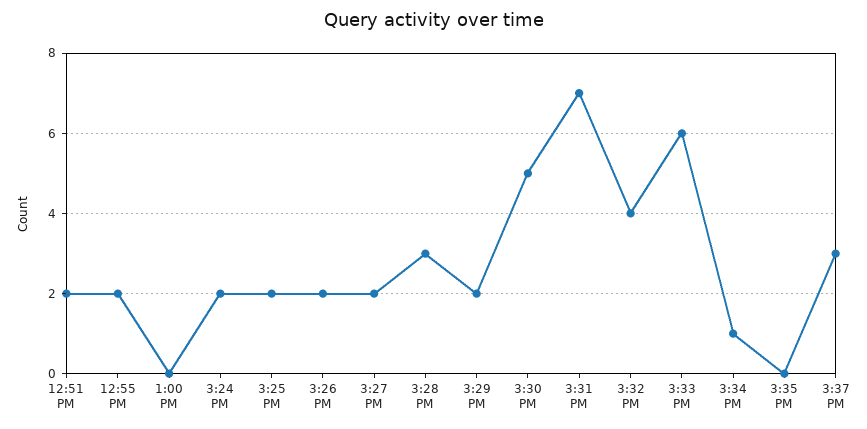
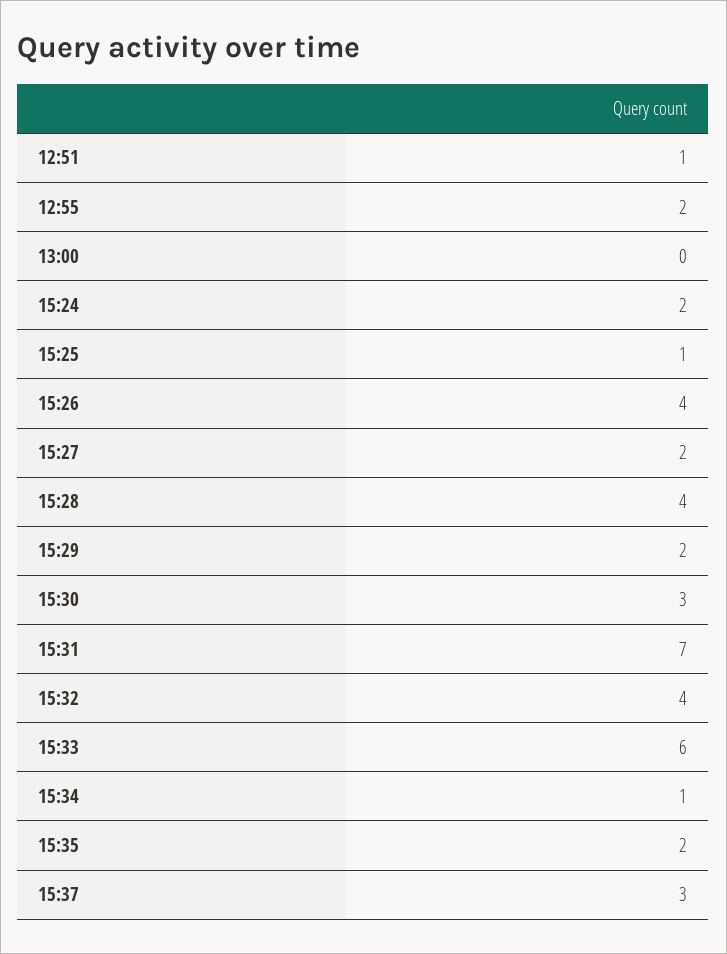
  {
-   "12:51 PM": 2,
+   "12:51 PM": 1,
    "12:55 PM": 2,
    "1:00 PM": 0,
    "3:24 PM": 2,
-   "3:25 PM": 2,
+   "3:25 PM": 1,
-   "3:26 PM": 2,
+   "3:26 PM": 4,
    "3:27 PM": 2,
-   "3:28 PM": 3,
+   "3:28 PM": 4,
    "3:29 PM": 2,
-   "3:30 PM": 5,
+   "3:30 PM": 3,
    "3:31 PM": 7,
    "3:32 PM": 4,
    "3:33 PM": 6,
    "3:34 PM": 1,
-   "3:35 PM": 0,
+   "3:35 PM": 2,
    "3:37 PM": 3
  }

